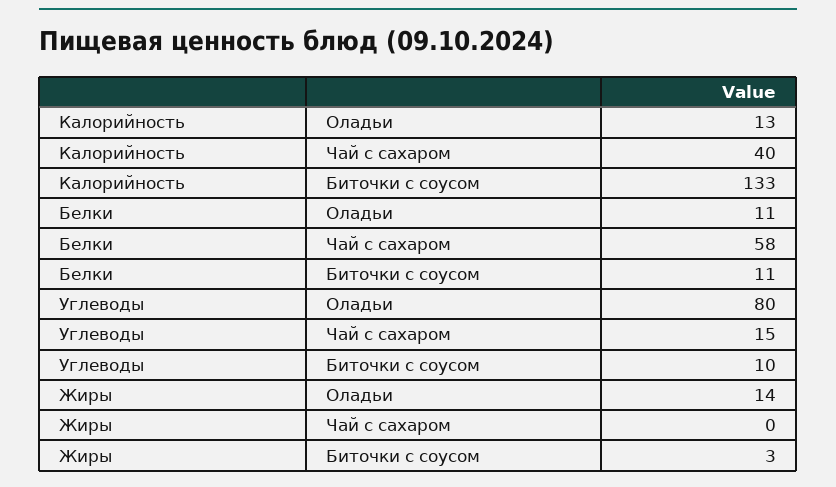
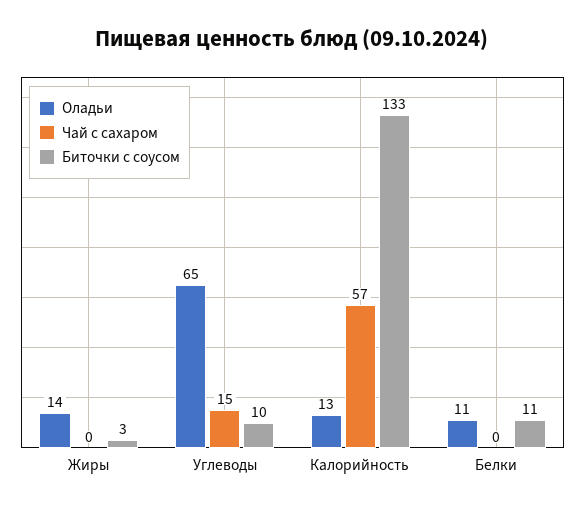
  {
    "Оладьи": {
      "Калорийность": 13,
      "Белки": 11,
-     "Углеводы": 80,
+     "Углеводы": 65,
      "Жиры": 14
    },
    "Чай с сахаром": {
-     "Калорийность": 40,
+     "Калорийность": 57,
-     "Белки": 58,
+     "Белки": 0,
      "Углеводы": 15,
      "Жиры": 0
    },
    "Биточки с соусом": {
      "Калорийность": 133,
      "Белки": 11,
      "Углеводы": 10,
      "Жиры": 3
    }
  }

